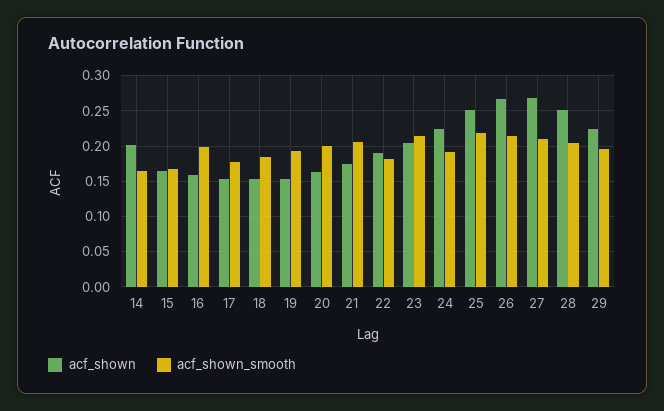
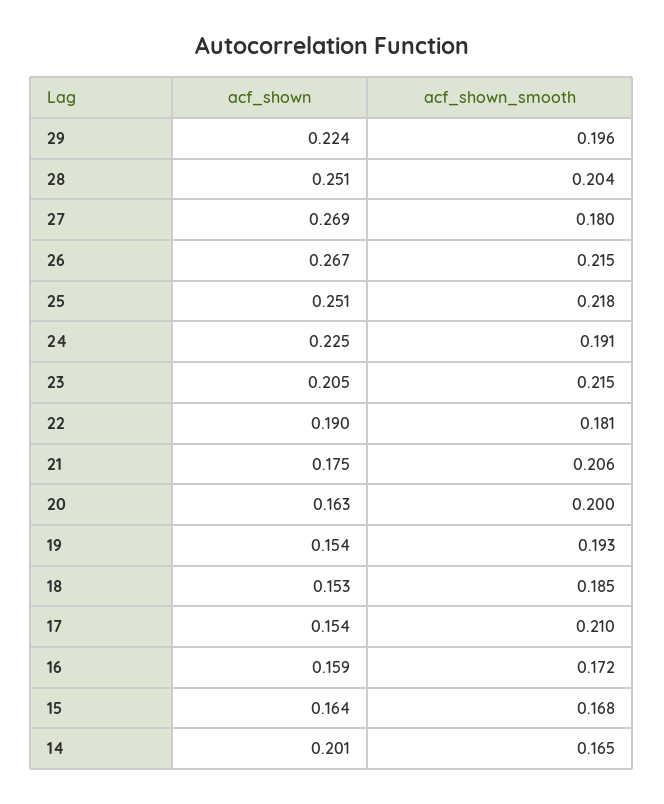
  {
    "acf_shown": {
      "14": 0.201,
      "15": 0.164,
      "16": 0.159,
      "17": 0.154,
      "18": 0.153,
      "19": 0.154,
      "20": 0.163,
      "21": 0.175,
      "22": 0.19,
      "23": 0.205,
      "24": 0.225,
      "25": 0.251,
      "26": 0.267,
      "27": 0.269,
      "28": 0.251,
      "29": 0.224
    },
    "acf_shown_smooth": {
      "14": 0.165,
      "15": 0.168,
-     "16": 0.2,
+     "16": 0.172,
-     "17": 0.18,
+     "17": 0.21,
      "18": 0.185,
      "19": 0.193,
      "20": 0.2,
      "21": 0.206,
      "22": 0.181,
      "23": 0.215,
      "24": 0.191,
      "25": 0.218,
      "26": 0.215,
-     "27": 0.21,
+     "27": 0.18,
      "28": 0.204,
      "29": 0.196
    }
  }

